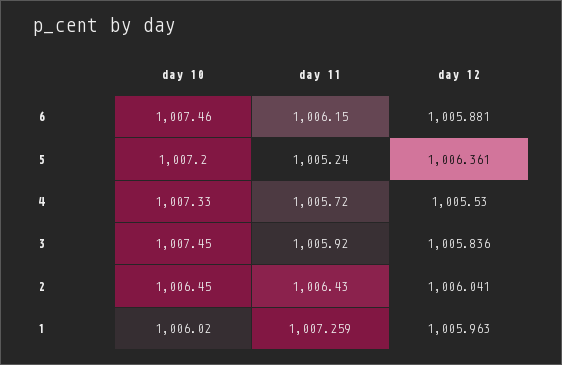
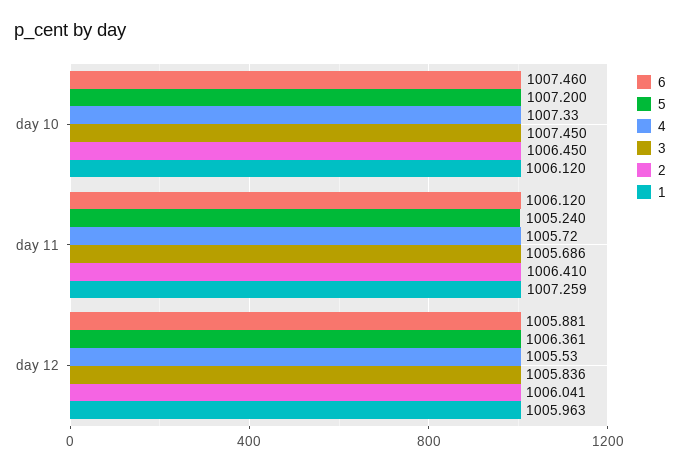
  {
    "6": {
      "day 10": 1007.46,
-     "day 11": 1006.15,
+     "day 11": 1006.12,
      "day 12": 1005.881
    },
    "5": {
      "day 10": 1007.2,
      "day 11": 1005.24,
      "day 12": 1006.361
    },
    "4": {
      "day 10": 1007.33,
      "day 11": 1005.72,
      "day 12": 1005.53
    },
    "3": {
      "day 10": 1007.45,
-     "day 11": 1005.92,
+     "day 11": 1005.686,
      "day 12": 1005.836
    },
    "2": {
      "day 10": 1006.45,
-     "day 11": 1006.43,
+     "day 11": 1006.41,
      "day 12": 1006.041
    },
    "1": {
-     "day 10": 1006.02,
+     "day 10": 1006.12,
      "day 11": 1007.259,
      "day 12": 1005.963
    }
  }

